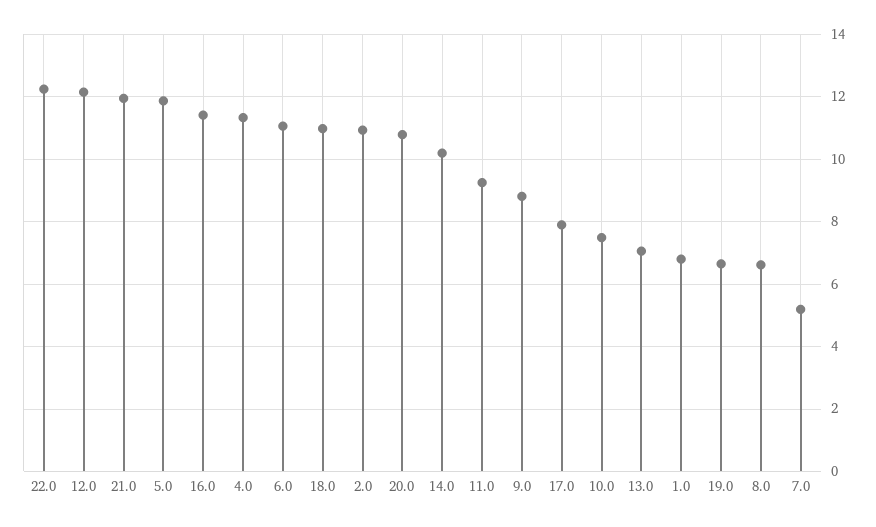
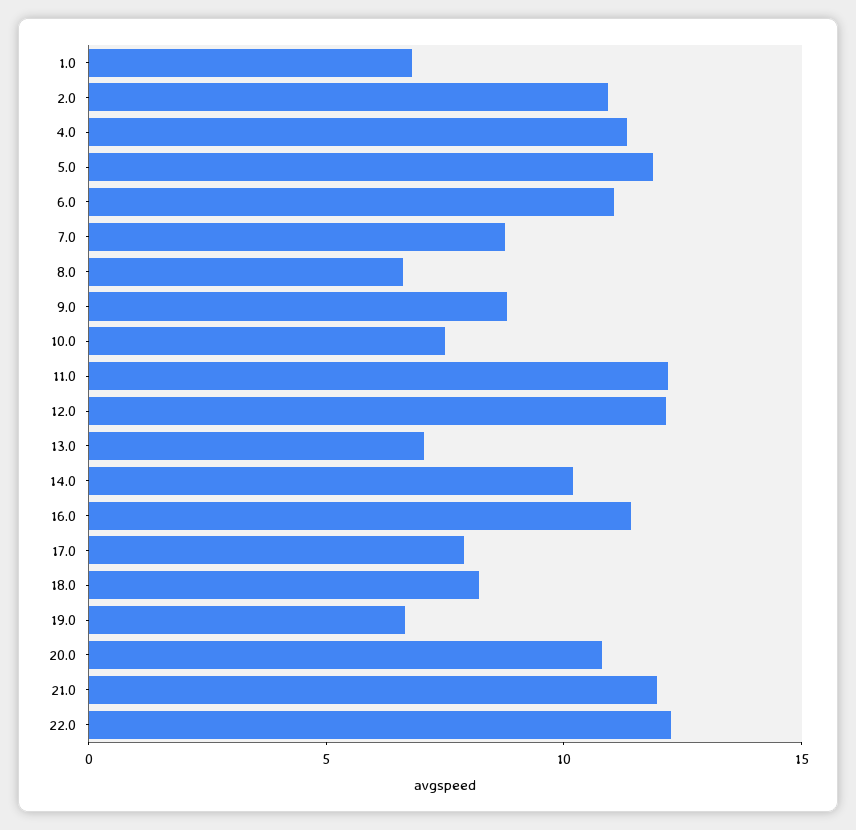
  {
    "22.0": 12.2,
    "12.0": 12.2,
    "21.0": 12,
    "5.0": 11.8,
    "16.0": 11.4,
    "4.0": 11.4,
    "6.0": 11,
-   "18.0": 11,
+   "18.0": 8,
    "2.0": 11,
    "20.0": 10.8,
    "14.0": 10.2,
-   "11.0": 9.2,
+   "11.0": 12,
    "9.0": 8.8,
    "17.0": 8,
    "10.0": 7.4,
    "13.0": 7,
    "1.0": 6.8,
    "19.0": 6.6,
    "8.0": 6.6,
-   "7.0": 5.2
+   "7.0": 9
  }

